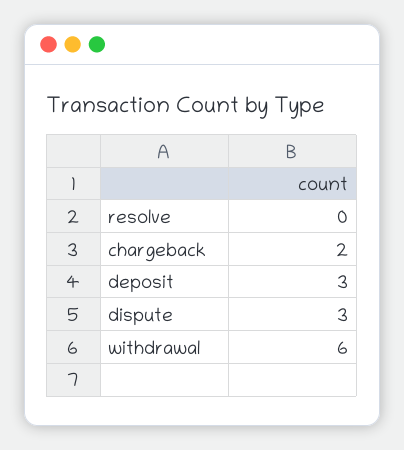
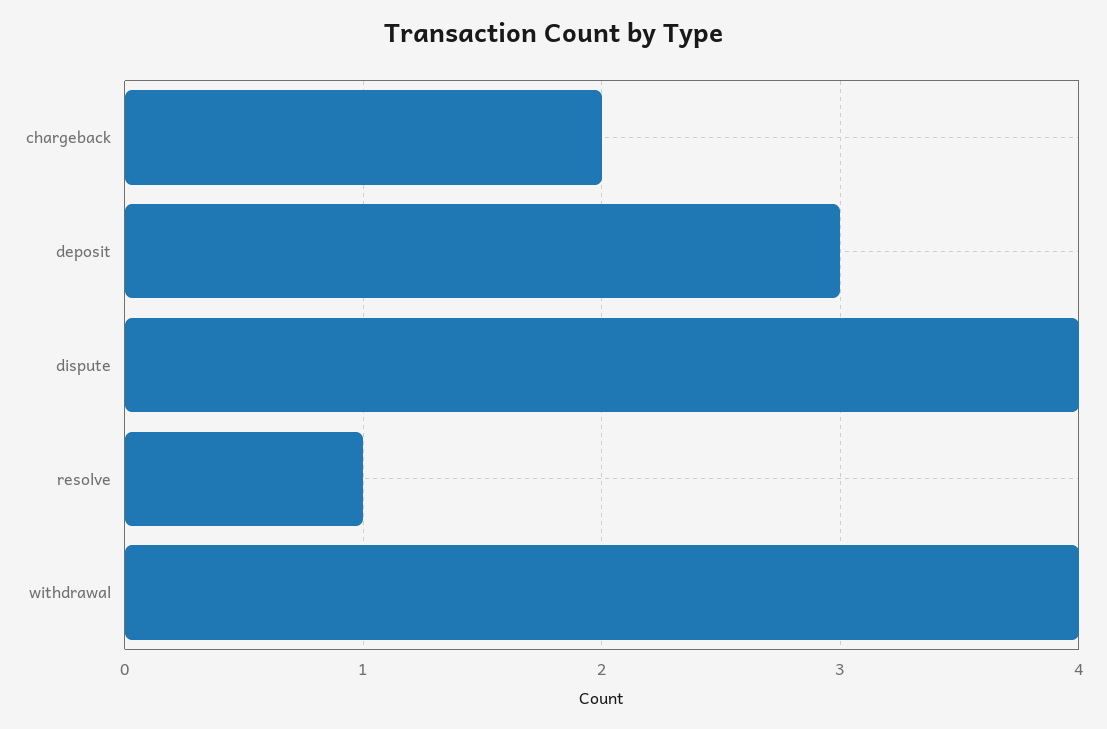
  {
-   "resolve": 0,
+   "resolve": 1,
    "chargeback": 2,
    "deposit": 3,
-   "dispute": 3,
+   "dispute": 4,
-   "withdrawal": 6
+   "withdrawal": 4
  }

